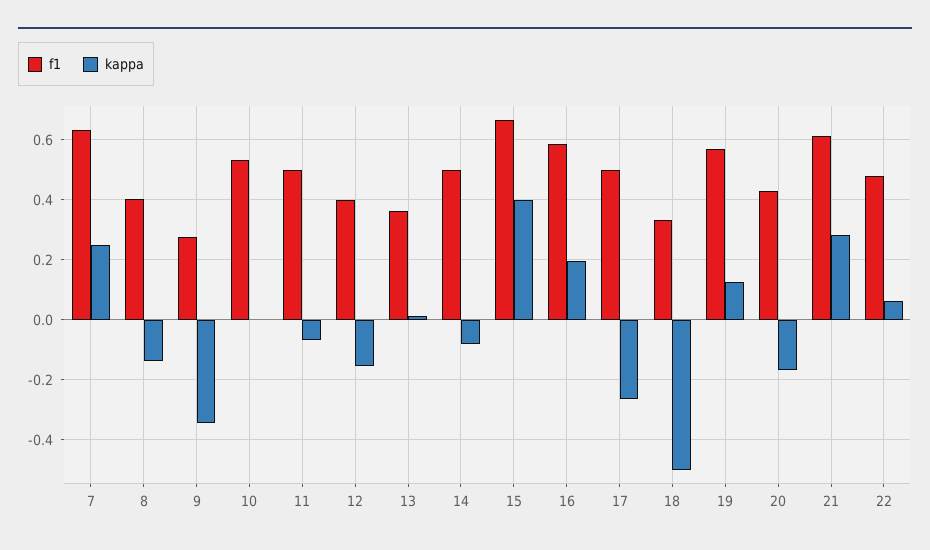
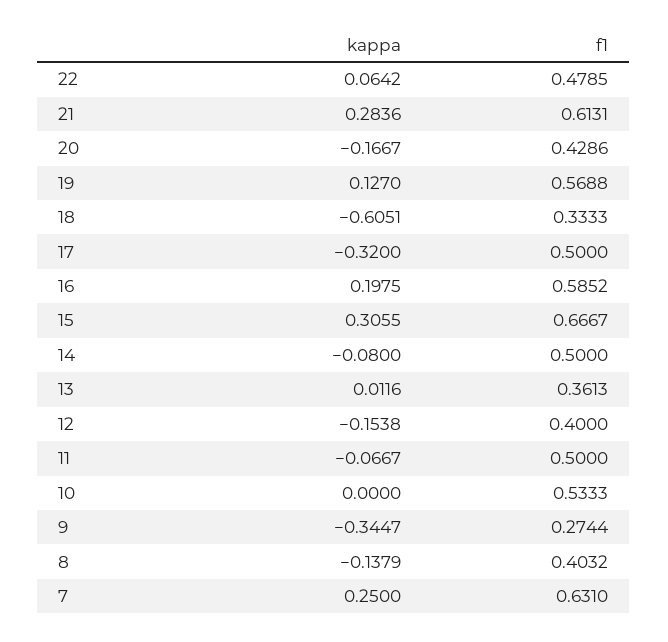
  {
    "f1": {
      "7": 0.631,
      "8": 0.4032,
      "9": 0.2744,
      "10": 0.5333,
      "11": 0.5,
      "12": 0.4,
      "13": 0.3613,
      "14": 0.5,
      "15": 0.6667,
      "16": 0.5852,
      "17": 0.5,
      "18": 0.3333,
      "19": 0.5688,
      "20": 0.4286,
      "21": 0.6131,
      "22": 0.4785
    },
    "kappa": {
      "7": 0.25,
      "8": -0.1379,
      "9": -0.3447,
      "10": 0,
      "11": -0.0667,
      "12": -0.1538,
      "13": 0.0116,
      "14": -0.08,
-     "15": 0.4,
+     "15": 0.3055,
      "16": 0.1975,
-     "17": -0.26,
+     "17": -0.32,
-     "18": -0.5,
+     "18": -0.6051,
      "19": 0.127,
      "20": -0.1667,
      "21": 0.2836,
      "22": 0.0642
    }
  }

